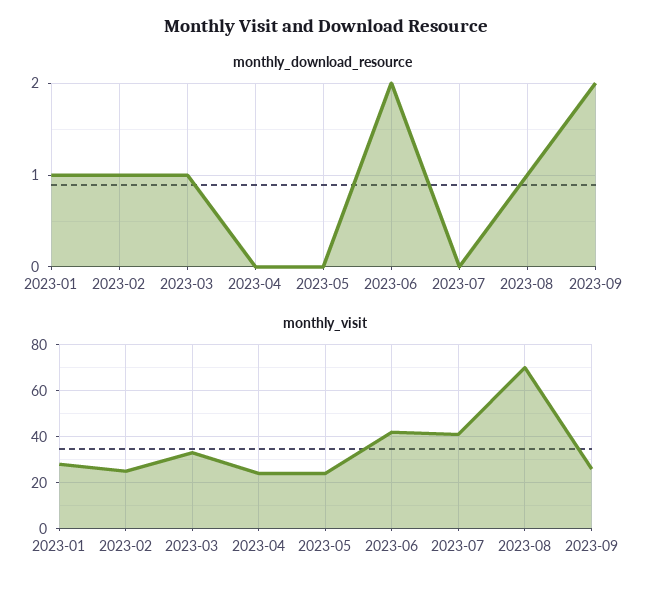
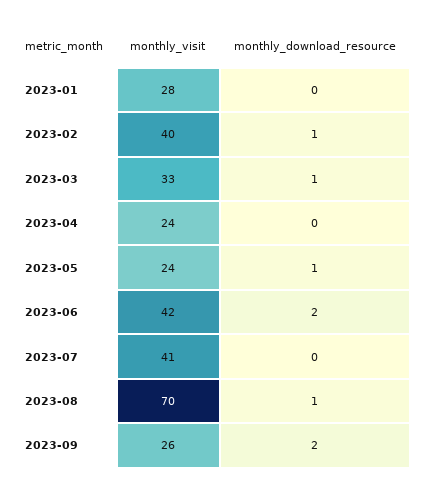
  {
    "monthly_download_resource": {
-     "2023-01": 1,
+     "2023-01": 0,
      "2023-02": 1,
      "2023-03": 1,
      "2023-04": 0,
-     "2023-05": 0,
+     "2023-05": 1,
      "2023-06": 2,
      "2023-07": 0,
      "2023-08": 1,
      "2023-09": 2
    },
    "monthly_visit": {
      "2023-01": 28,
-     "2023-02": 25,
+     "2023-02": 40,
      "2023-03": 33,
      "2023-04": 24,
      "2023-05": 24,
      "2023-06": 42,
      "2023-07": 41,
      "2023-08": 70,
      "2023-09": 26
    }
  }

